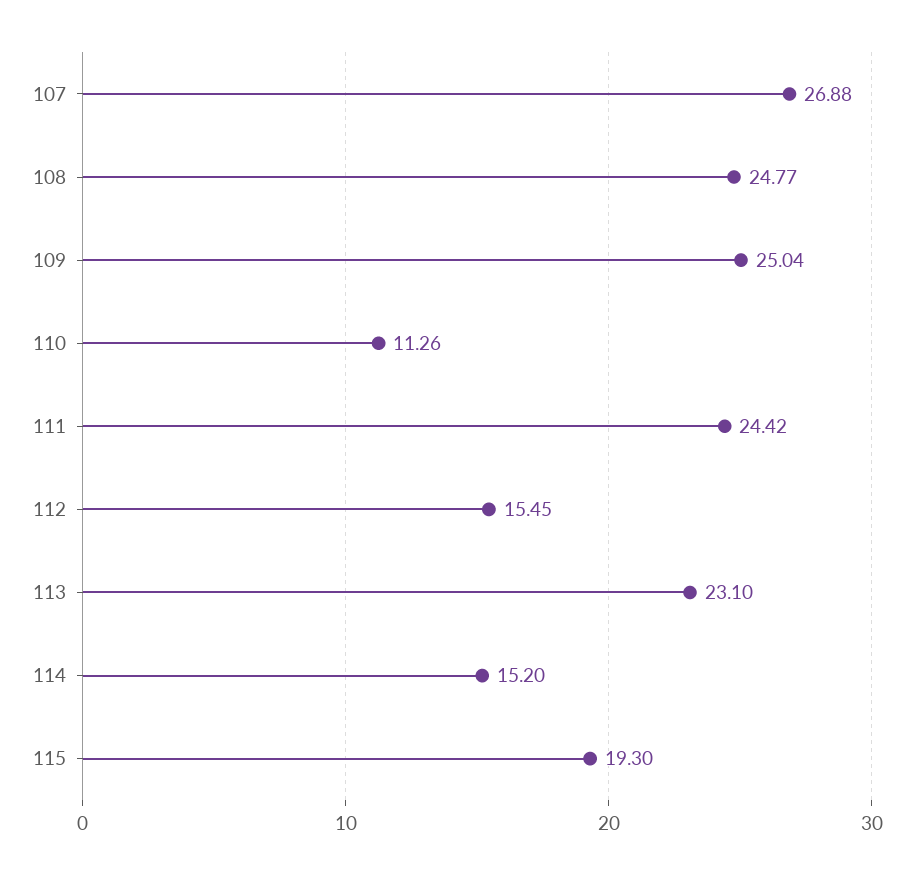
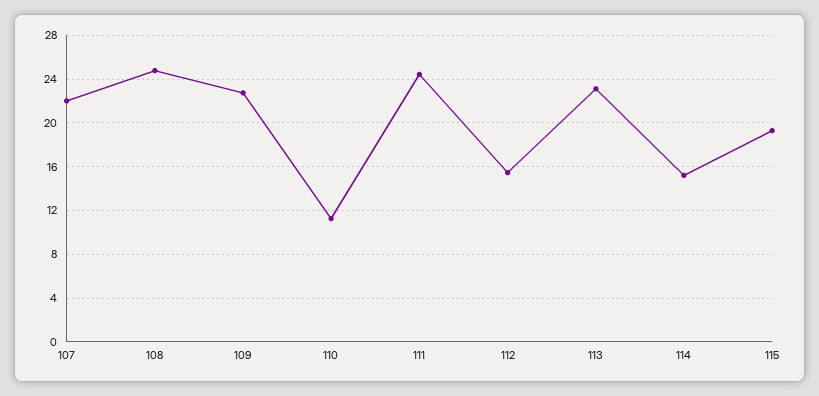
  {
-   "107": 26.88,
+   "107": 22,
    "108": 24.77,
-   "109": 25.04,
+   "109": 23,
    "110": 11.26,
    "111": 24.42,
    "112": 15.45,
    "113": 23.1,
    "114": 15.2,
    "115": 19.3
  }

